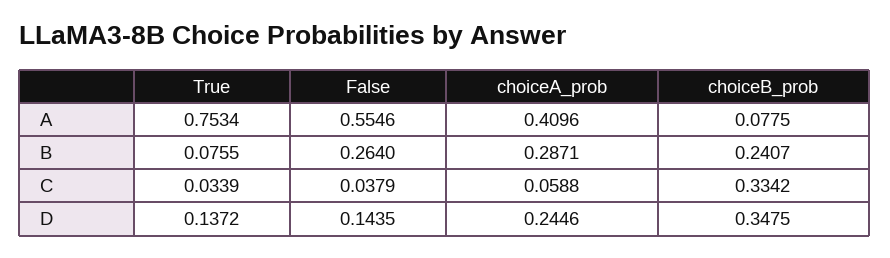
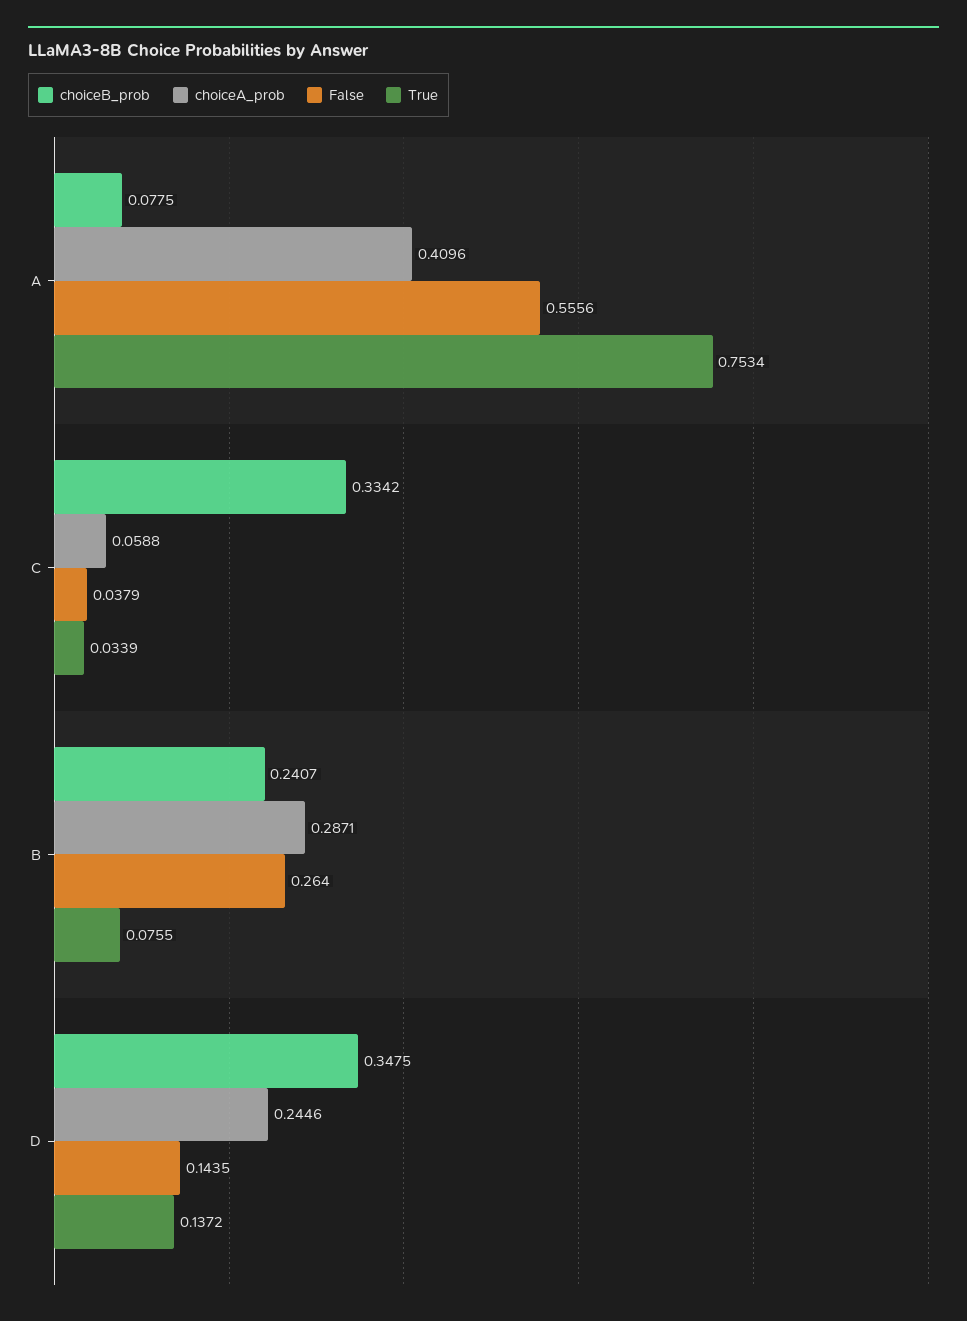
  {
    "True": {
      "A": 0.7534,
      "B": 0.0755,
      "C": 0.0339,
      "D": 0.1372
    },
    "False": {
-     "A": 0.5546,
+     "A": 0.5556,
      "B": 0.264,
      "C": 0.0379,
      "D": 0.1435
    },
    "choiceA_prob": {
      "A": 0.4096,
      "B": 0.2871,
      "C": 0.0588,
      "D": 0.2446
    },
    "choiceB_prob": {
      "A": 0.0775,
      "B": 0.2407,
      "C": 0.3342,
      "D": 0.3475
    }
  }

